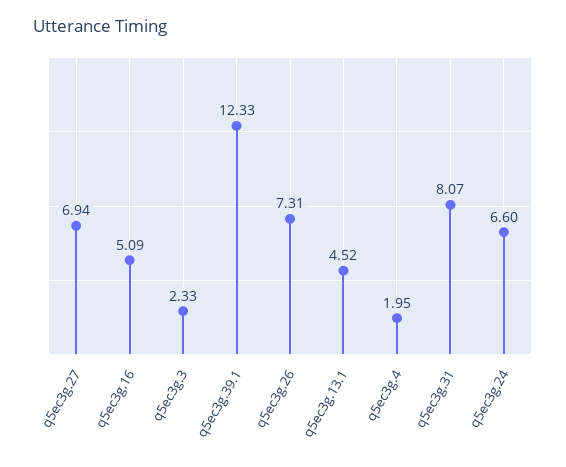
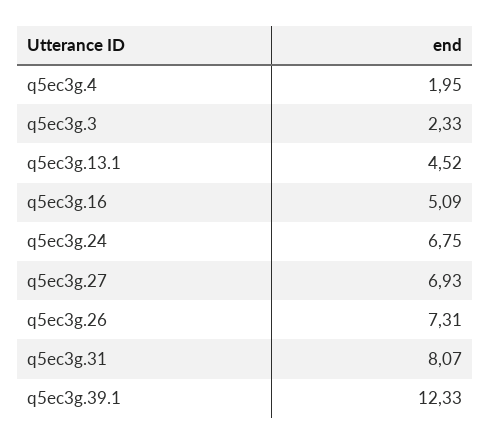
  {
-   "q5ec3g.27": 6.94,
+   "q5ec3g.27": 6.93,
    "q5ec3g.16": 5.09,
    "q5ec3g.3": 2.33,
    "q5ec3g.39.1": 12.33,
    "q5ec3g.26": 7.31,
    "q5ec3g.13.1": 4.52,
    "q5ec3g.4": 1.95,
    "q5ec3g.31": 8.07,
-   "q5ec3g.24": 6.6
+   "q5ec3g.24": 6.75
  }

